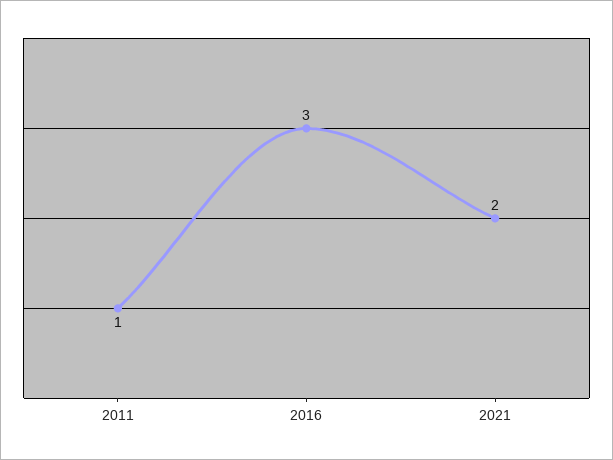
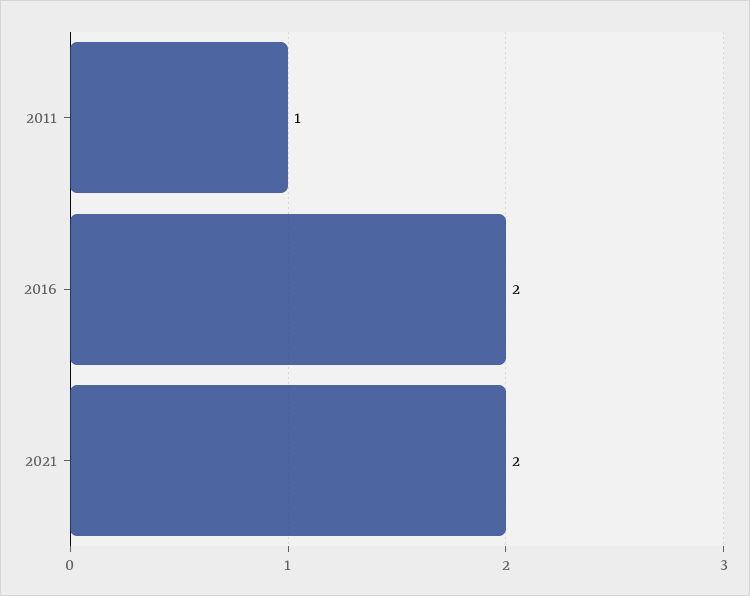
  {
    "2011": 1,
-   "2016": 3,
+   "2016": 2,
    "2021": 2
  }

